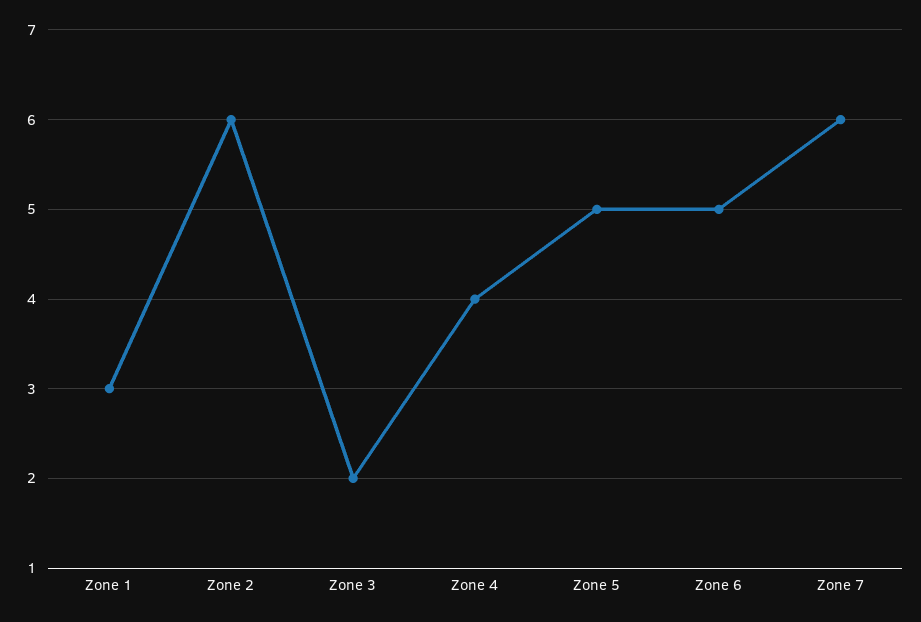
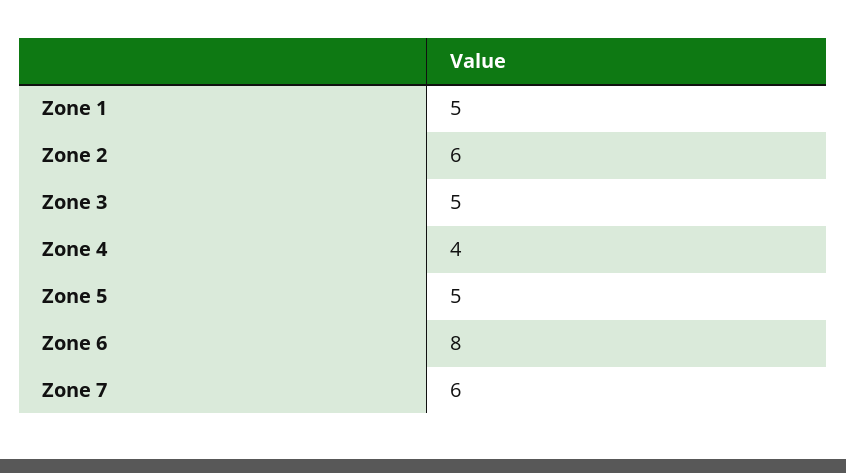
  {
-   "Zone 1": 3,
+   "Zone 1": 5,
    "Zone 2": 6,
-   "Zone 3": 2,
+   "Zone 3": 5,
    "Zone 4": 4,
    "Zone 5": 5,
-   "Zone 6": 5,
+   "Zone 6": 8,
    "Zone 7": 6
  }

